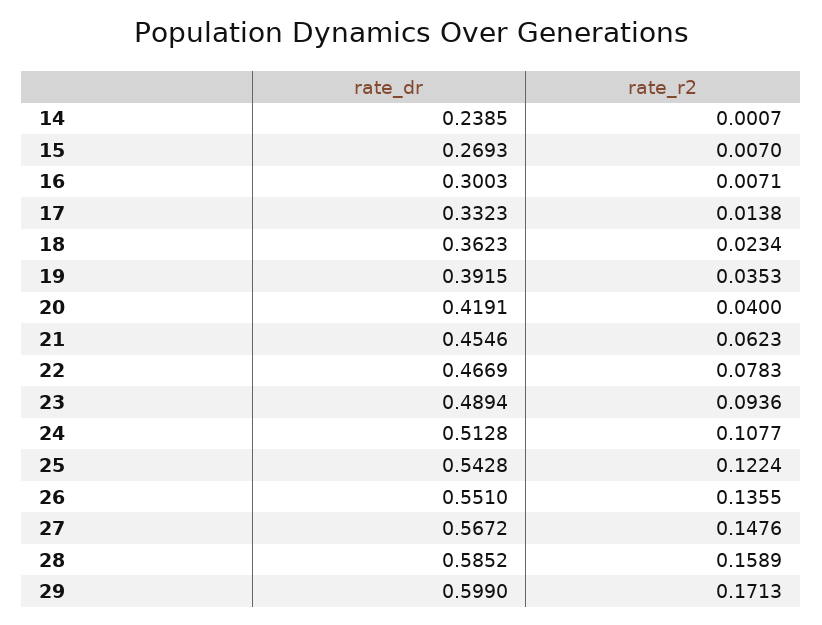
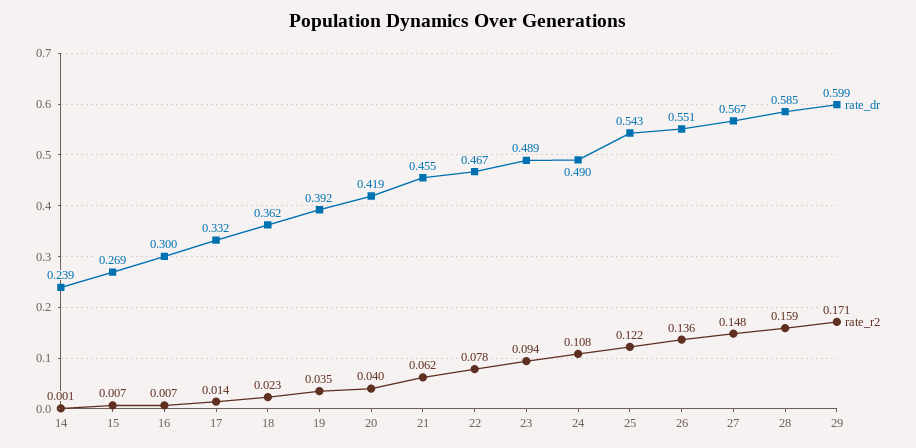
  {
    "rate_dr": {
      "14": 0.2385,
      "15": 0.2693,
      "16": 0.3003,
      "17": 0.3323,
      "18": 0.3623,
      "19": 0.3915,
      "20": 0.4191,
      "21": 0.4546,
      "22": 0.4669,
      "23": 0.4894,
-     "24": 0.5128,
+     "24": 0.49,
      "25": 0.5428,
      "26": 0.551,
      "27": 0.5672,
      "28": 0.5852,
      "29": 0.599
    },
    "rate_r2": {
      "14": 0.0007,
      "15": 0.007,
      "16": 0.0071,
      "17": 0.0138,
      "18": 0.0234,
      "19": 0.0353,
      "20": 0.04,
      "21": 0.0623,
      "22": 0.0783,
      "23": 0.0936,
      "24": 0.1077,
      "25": 0.1224,
      "26": 0.1355,
      "27": 0.1476,
      "28": 0.1589,
      "29": 0.1713
    }
  }

